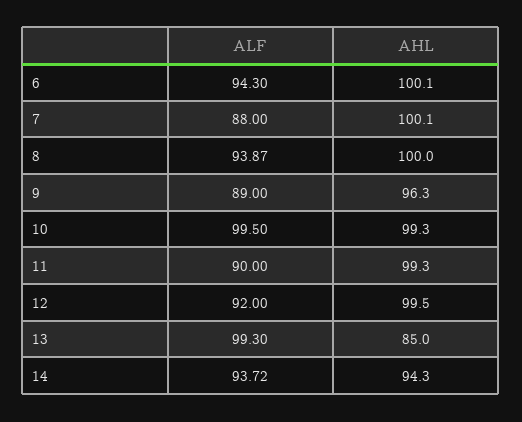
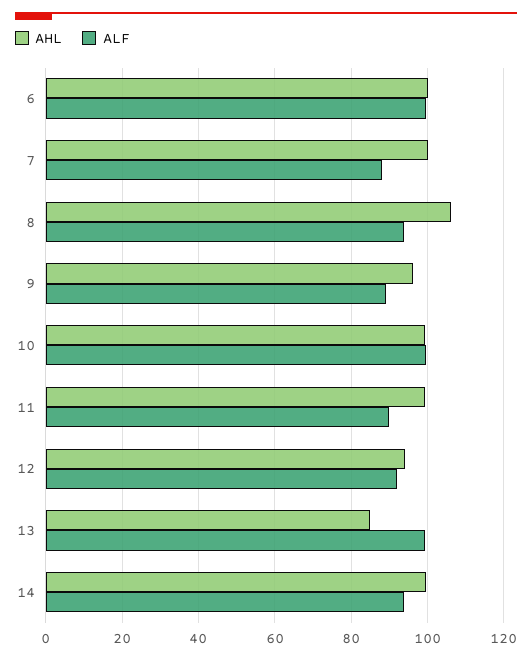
  {
    "ALF": {
-     "6": 94.3,
+     "6": 100,
      "7": 88,
      "8": 93.87,
      "9": 89,
      "10": 99.5,
      "11": 90,
      "12": 92,
      "13": 99.3,
      "14": 93.72
    },
    "AHL": {
      "6": 100.1,
      "7": 100.1,
-     "8": 100,
+     "8": 106,
      "9": 96.3,
      "10": 99.3,
      "11": 99.3,
-     "12": 99.5,
+     "12": 94,
      "13": 85,
-     "14": 94.3
+     "14": 100
    }
  }

